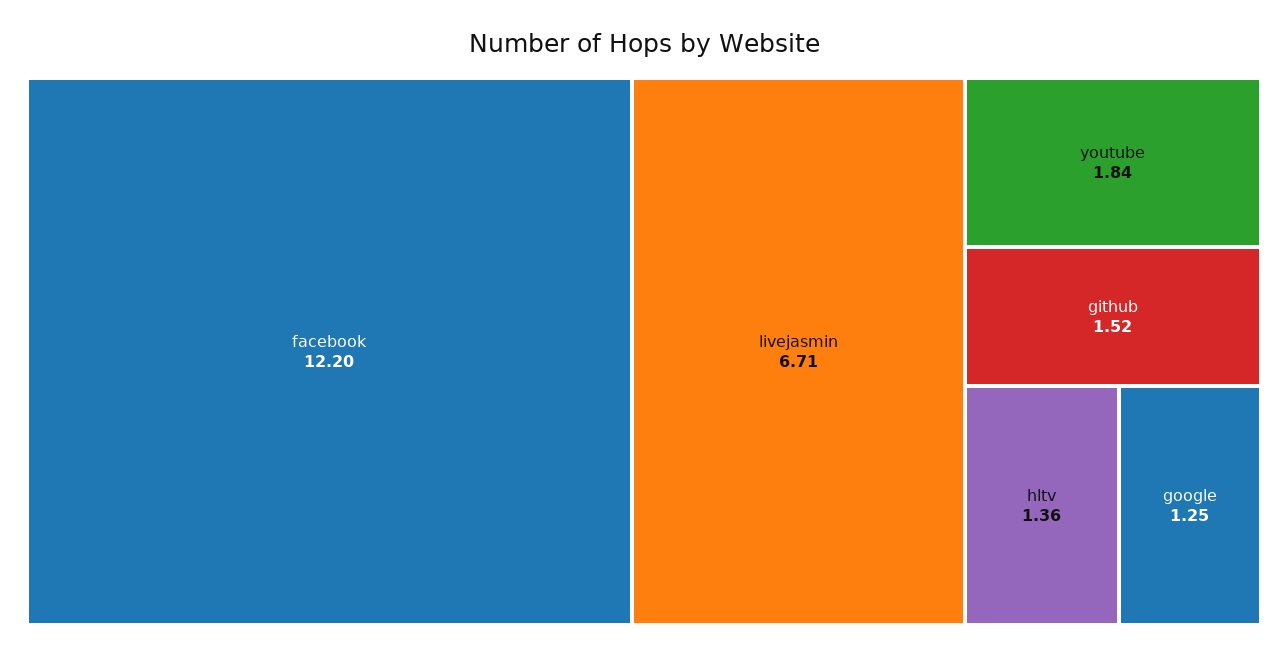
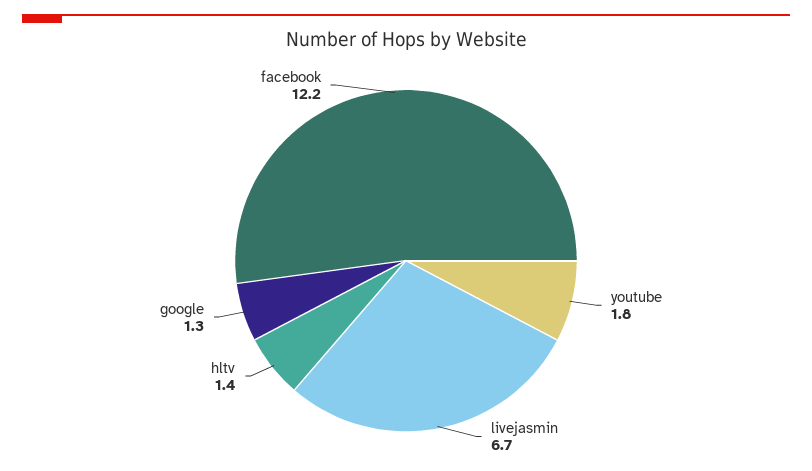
  {
    "facebook": 12.2,
    "livejasmin": 6.71,
    "youtube": 1.84,
-   "github": 1.52,
    "hltv": 1.36,
    "google": 1.25
  }

